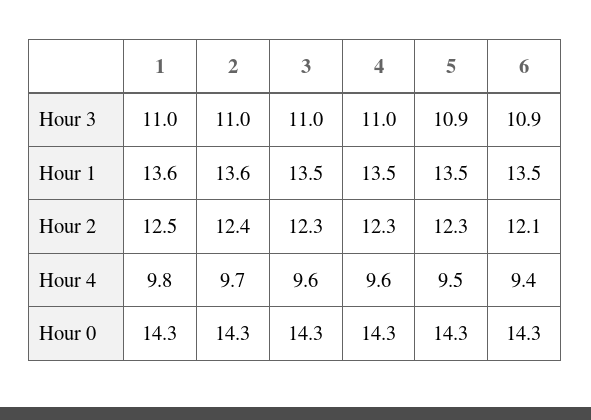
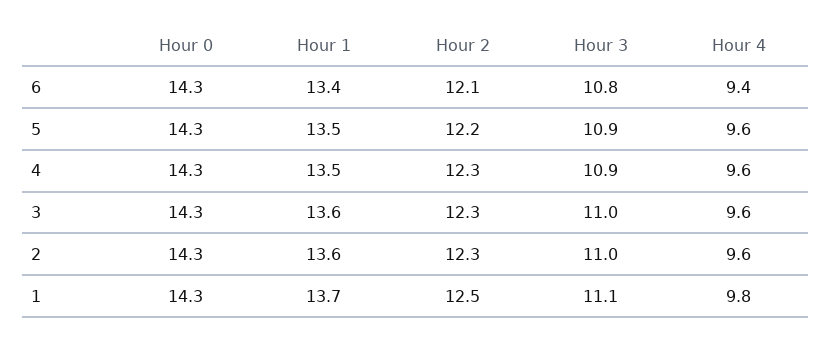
  {
    "1": {
-     "Hour 3": 11,
+     "Hour 3": 11.1,
-     "Hour 1": 13.6,
+     "Hour 1": 13.7,
      "Hour 2": 12.5,
      "Hour 4": 9.8,
      "Hour 0": 14.3
    },
    "2": {
      "Hour 3": 11,
      "Hour 1": 13.6,
-     "Hour 2": 12.4,
+     "Hour 2": 12.3,
-     "Hour 4": 9.7,
+     "Hour 4": 9.6,
      "Hour 0": 14.3
    },
    "3": {
      "Hour 3": 11,
-     "Hour 1": 13.5,
+     "Hour 1": 13.6,
      "Hour 2": 12.3,
      "Hour 4": 9.6,
      "Hour 0": 14.3
    },
    "4": {
-     "Hour 3": 11,
+     "Hour 3": 10.9,
      "Hour 1": 13.5,
      "Hour 2": 12.3,
      "Hour 4": 9.6,
      "Hour 0": 14.3
    },
    "5": {
      "Hour 3": 10.9,
      "Hour 1": 13.5,
-     "Hour 2": 12.3,
+     "Hour 2": 12.2,
-     "Hour 4": 9.5,
+     "Hour 4": 9.6,
      "Hour 0": 14.3
    },
    "6": {
-     "Hour 3": 10.9,
+     "Hour 3": 10.8,
-     "Hour 1": 13.5,
+     "Hour 1": 13.4,
      "Hour 2": 12.1,
      "Hour 4": 9.4,
      "Hour 0": 14.3
    }
  }

